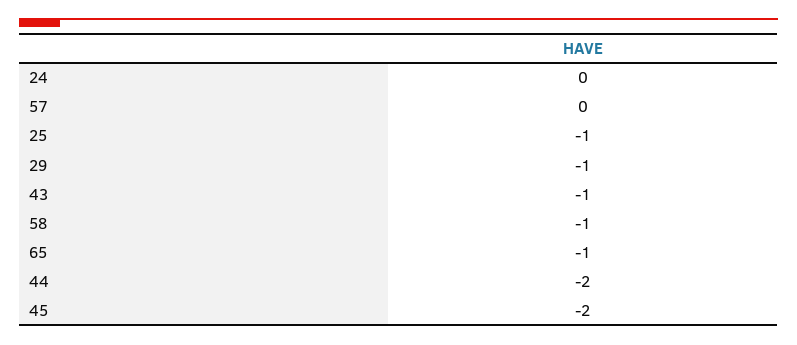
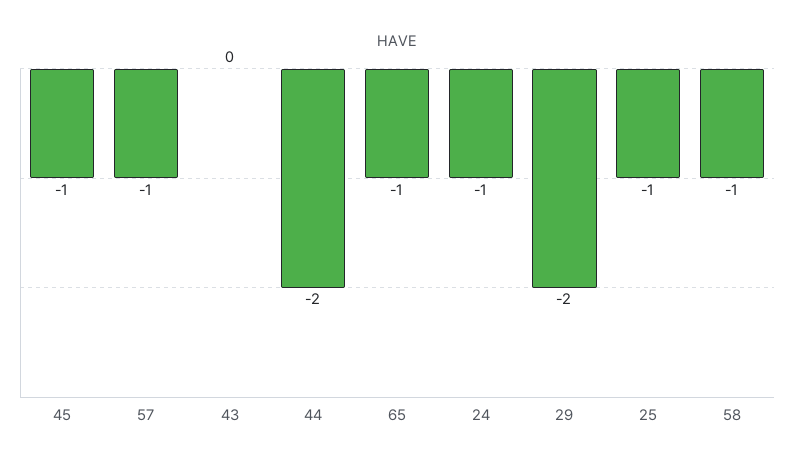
  {
-   "24": 0,
+   "24": -1,
-   "57": 0,
+   "57": -1,
    "25": -1,
-   "29": -1,
+   "29": -2,
-   "43": -1,
+   "43": 0,
    "58": -1,
    "65": -1,
    "44": -2,
-   "45": -2
+   "45": -1
  }

